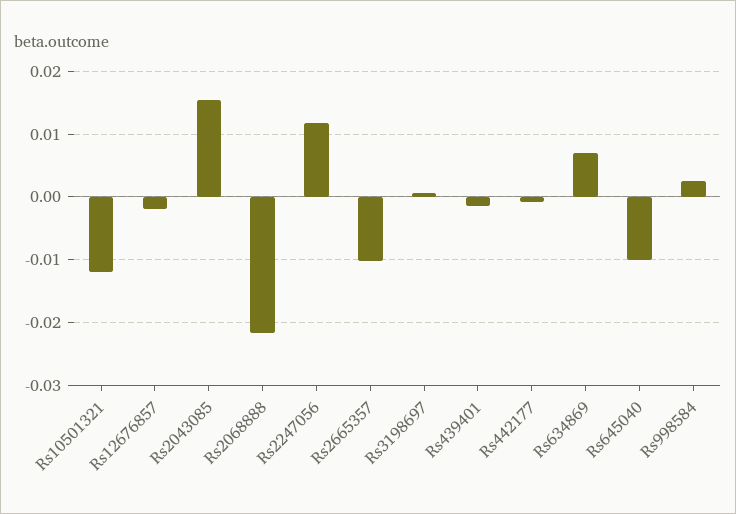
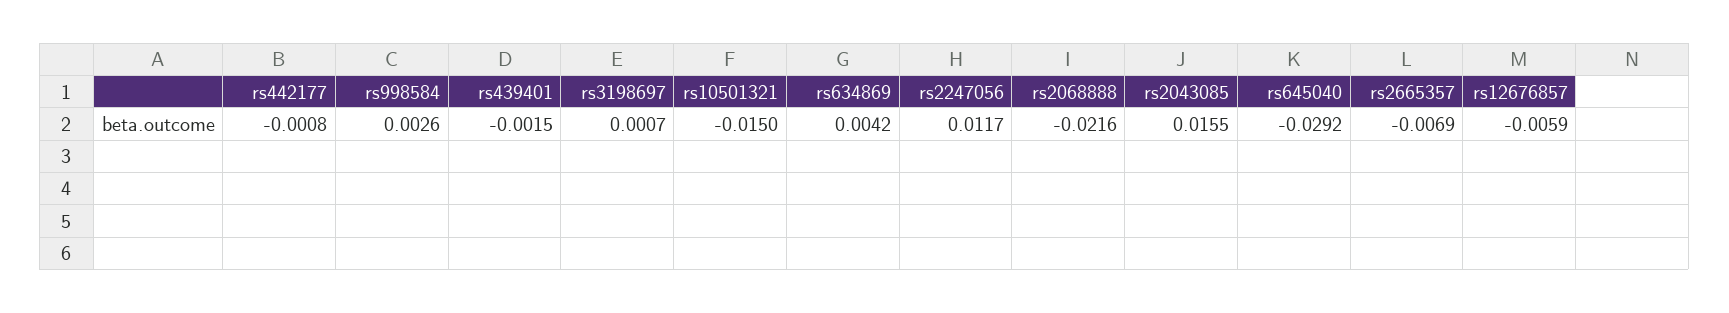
  {
-   "Rs10501321": -0.012,
+   "Rs10501321": -0.015,
-   "Rs12676857": -0.002,
+   "Rs12676857": -0.0059,
    "Rs2043085": 0.0155,
    "Rs2068888": -0.0216,
    "Rs2247056": 0.0117,
-   "Rs2665357": -0.01,
+   "Rs2665357": -0.0069,
    "Rs3198697": 0.0007,
    "Rs439401": -0.0015,
    "Rs442177": -0.0008,
-   "Rs634869": 0.007,
+   "Rs634869": 0.0042,
-   "Rs645040": -0.01,
+   "Rs645040": -0.0292,
    "Rs998584": 0.0026
  }

